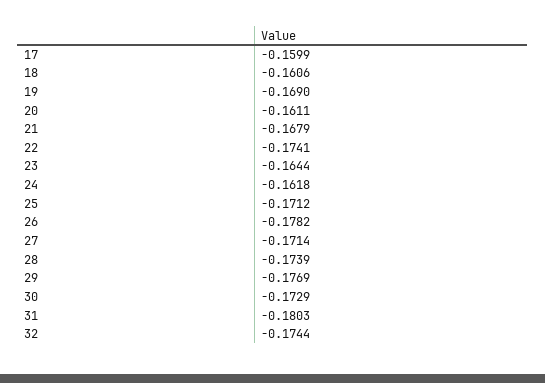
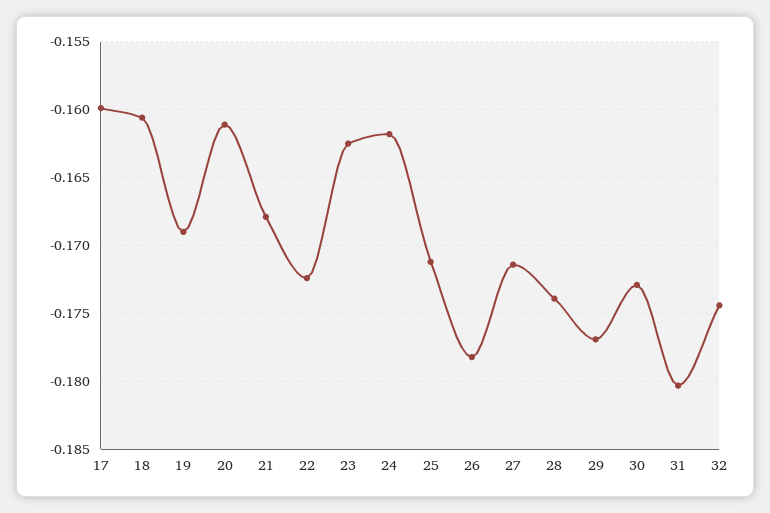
  {
    "17": -0.1599,
    "18": -0.1606,
    "19": -0.169,
    "20": -0.1611,
    "21": -0.1679,
-   "22": -0.1741,
+   "22": -0.1725,
-   "23": -0.1644,
+   "23": -0.1625,
    "24": -0.1618,
    "25": -0.1712,
    "26": -0.1782,
    "27": -0.1714,
    "28": -0.1739,
    "29": -0.1769,
    "30": -0.1729,
    "31": -0.1803,
    "32": -0.1744
  }

